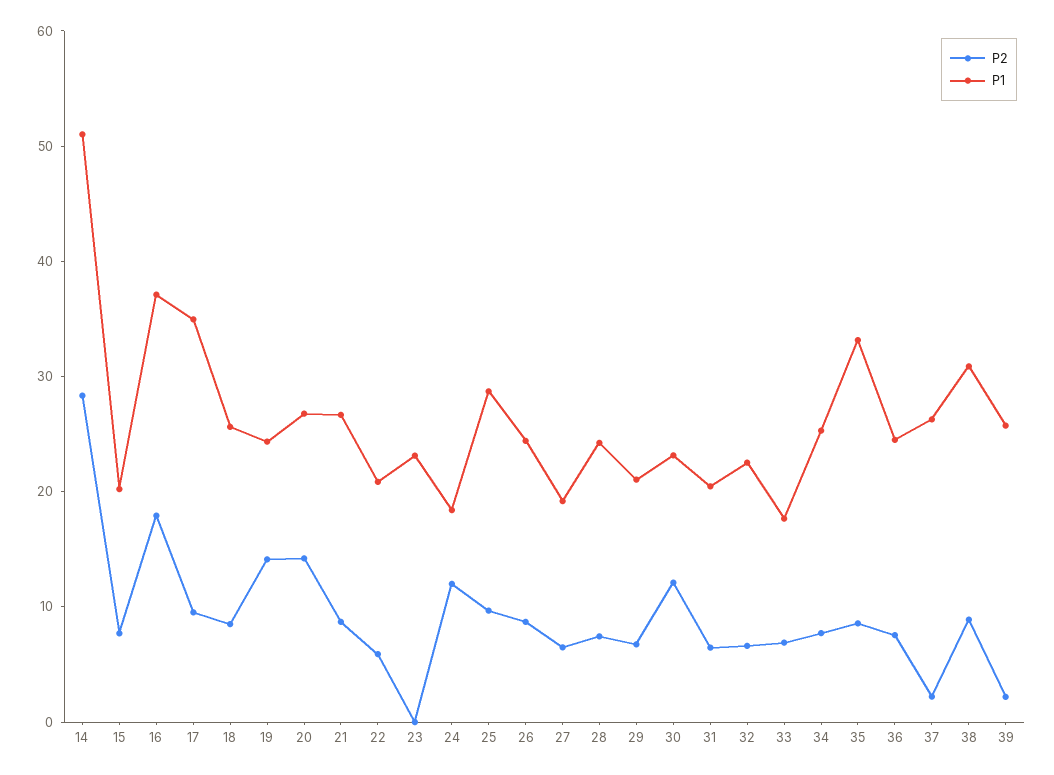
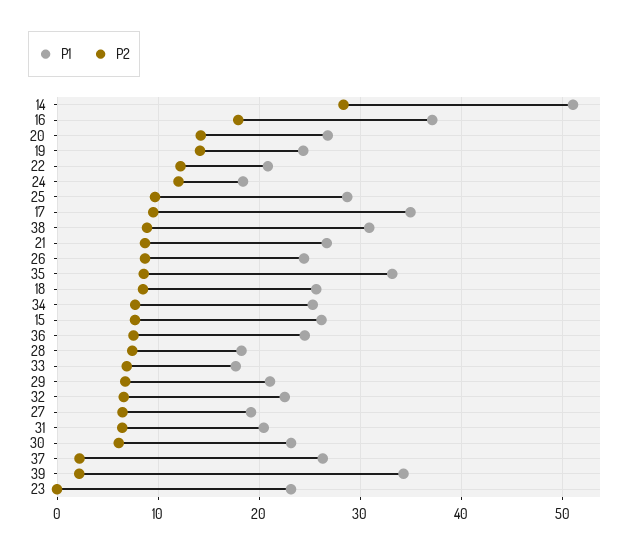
  {
    "P2": {
      "14": 28,
      "15": 8,
      "16": 18,
      "17": 10,
      "18": 9,
      "19": 14,
      "20": 14,
      "21": 9,
-     "22": 6,
+     "22": 12,
      "23": 0,
      "24": 12,
      "25": 10,
      "26": 9,
      "27": 6,
      "28": 7,
      "29": 7,
-     "30": 12,
+     "30": 6,
      "31": 6,
      "32": 7,
      "33": 7,
      "34": 8,
      "35": 9,
      "36": 8,
      "37": 2,
      "38": 9,
      "39": 2
    },
    "P1": {
      "14": 51,
-     "15": 20,
+     "15": 26,
      "16": 37,
      "17": 35,
      "18": 26,
      "19": 24,
      "20": 27,
      "21": 27,
      "22": 21,
      "23": 23,
      "24": 18,
      "25": 29,
      "26": 24,
      "27": 19,
-     "28": 24,
+     "28": 18,
      "29": 21,
      "30": 23,
      "31": 20,
      "32": 23,
      "33": 18,
      "34": 25,
      "35": 33,
      "36": 25,
      "37": 26,
      "38": 31,
-     "39": 26
+     "39": 34
    }
  }

